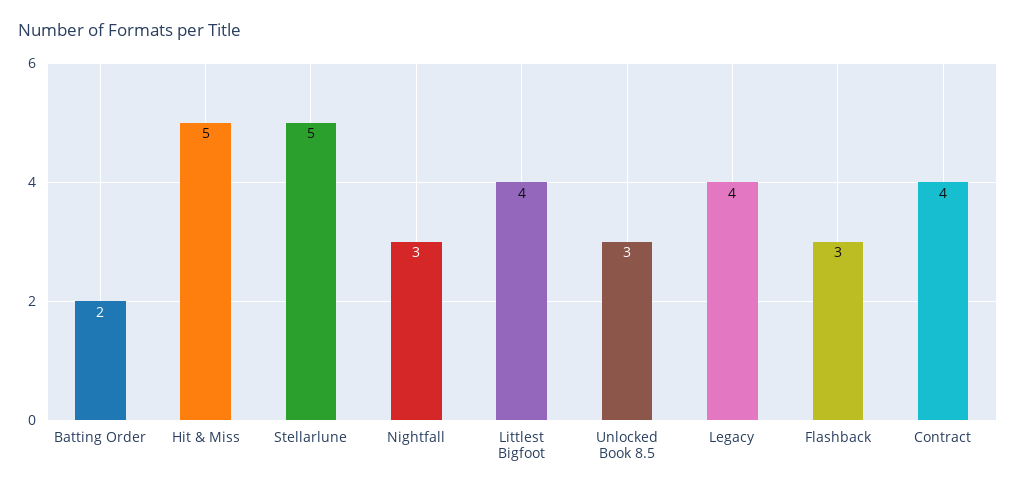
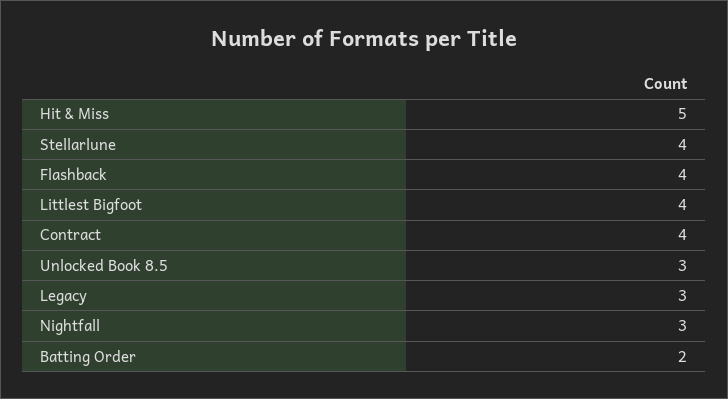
  {
    "Batting Order": 2,
    "Hit & Miss": 5,
-   "Stellarlune": 5,
+   "Stellarlune": 4,
    "Nightfall": 3,
    "Littlest Bigfoot": 4,
    "Unlocked Book 8.5": 3,
-   "Legacy": 4,
+   "Legacy": 3,
-   "Flashback": 3,
+   "Flashback": 4,
    "Contract": 4
  }

